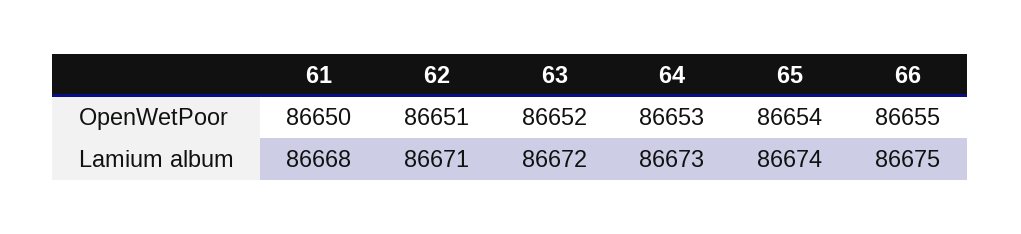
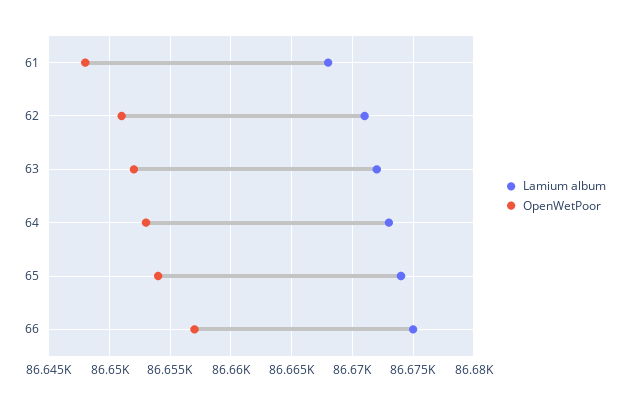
  {
    "OpenWetPoor": {
-     "61": 86650,
+     "61": 86648,
      "62": 86651,
      "63": 86652,
      "64": 86653,
      "65": 86654,
-     "66": 86655
+     "66": 86657
    },
    "Lamium album": {
      "61": 86668,
      "62": 86671,
      "63": 86672,
      "64": 86673,
      "65": 86674,
      "66": 86675
    }
  }

